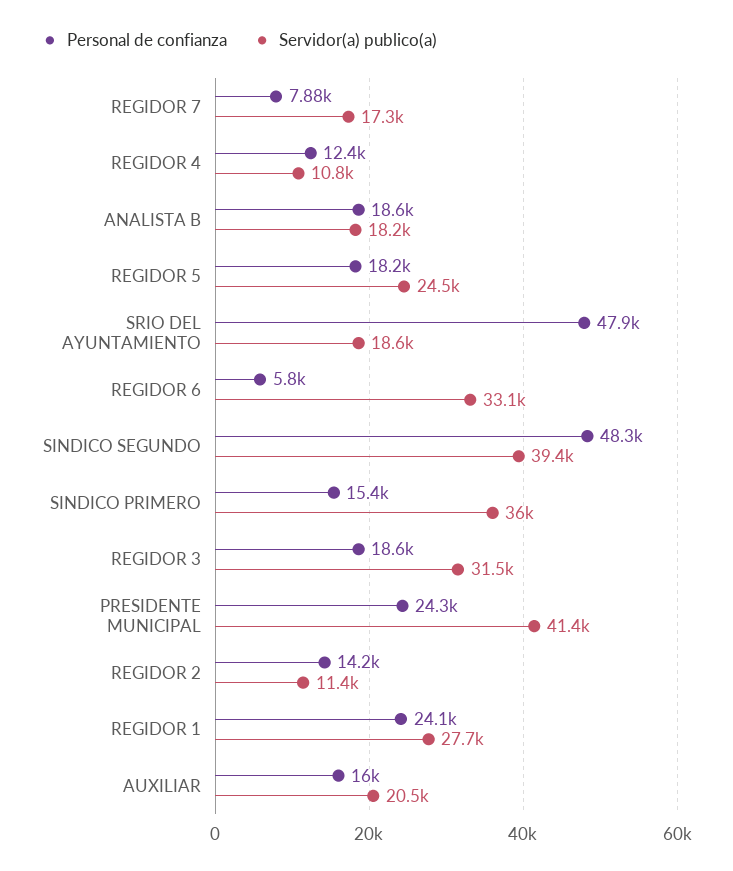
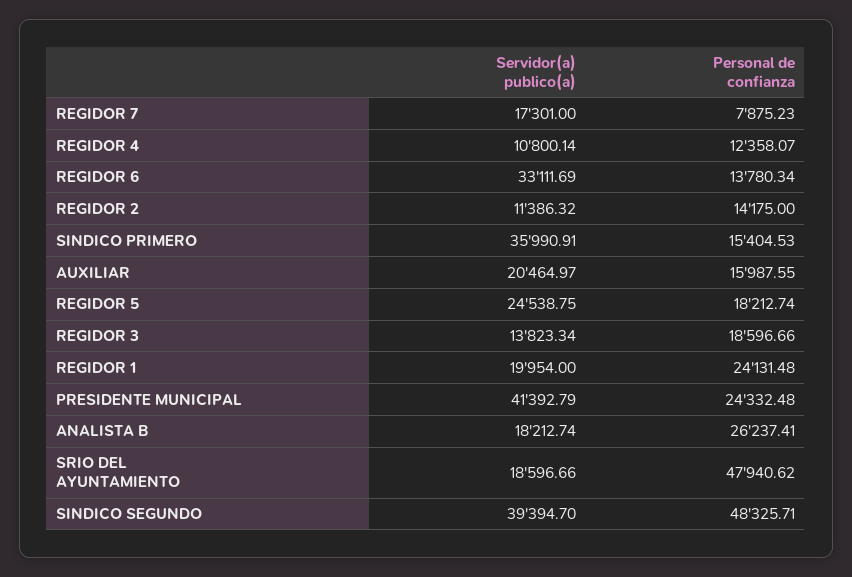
  {
    "Personal de confianza": {
      "REGIDOR 7": 7875.23,
      "REGIDOR 4": 12358.07,
-     "ANALISTA B": 18600,
+     "ANALISTA B": 26237.41,
      "REGIDOR 5": 18212.74,
      "SRIO DEL AYUNTAMIENTO": 47940.62,
-     "REGIDOR 6": 5800,
+     "REGIDOR 6": 13780.34,
      "SINDICO SEGUNDO": 48325.71,
      "SINDICO PRIMERO": 15404.53,
      "REGIDOR 3": 18596.66,
      "PRESIDENTE MUNICIPAL": 24332.48,
      "REGIDOR 2": 14175,
      "REGIDOR 1": 24131.48,
      "AUXILIAR": 15987.55
    },
    "Servidor(a) publico(a)": {
      "REGIDOR 7": 17301,
      "REGIDOR 4": 10800.14,
      "ANALISTA B": 18212.74,
      "REGIDOR 5": 24538.75,
      "SRIO DEL AYUNTAMIENTO": 18596.66,
      "REGIDOR 6": 33111.69,
      "SINDICO SEGUNDO": 39394.7,
      "SINDICO PRIMERO": 35990.91,
-     "REGIDOR 3": 31500,
+     "REGIDOR 3": 13823.34,
      "PRESIDENTE MUNICIPAL": 41392.79,
      "REGIDOR 2": 11386.32,
-     "REGIDOR 1": 27700,
+     "REGIDOR 1": 19954,
      "AUXILIAR": 20464.97
    }
  }

